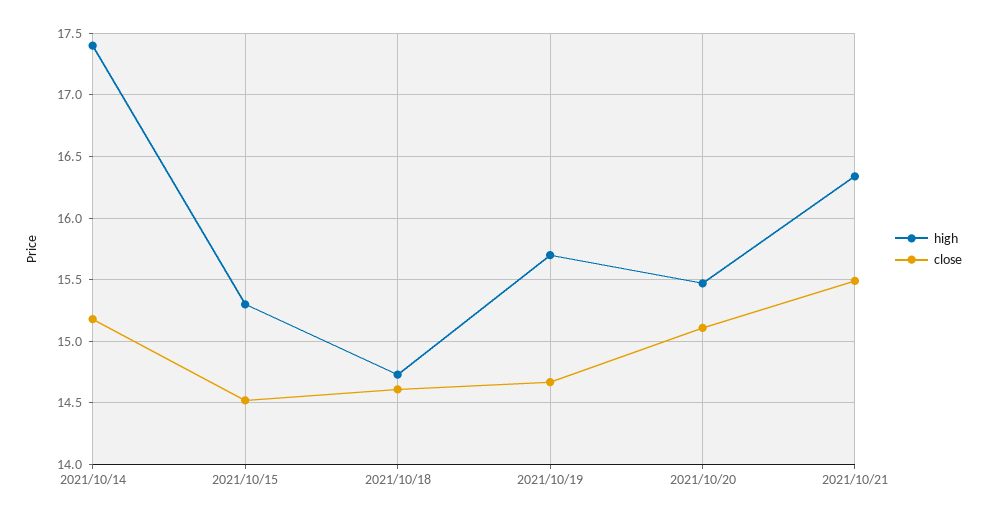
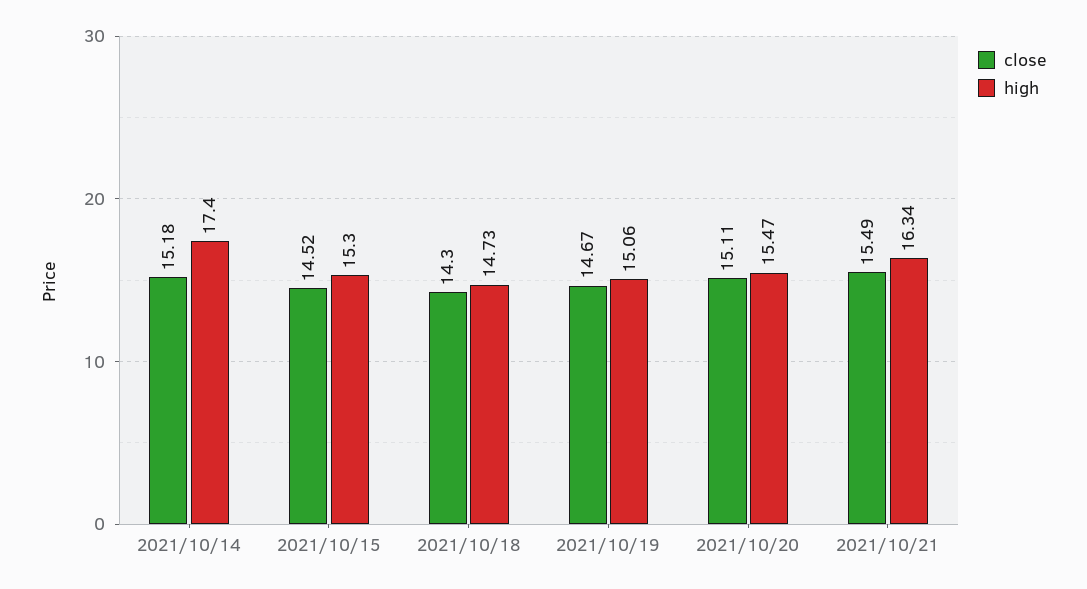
  {
    "high": {
      "2021/10/14": 17.4,
      "2021/10/15": 15.3,
      "2021/10/18": 14.73,
-     "2021/10/19": 15.7,
+     "2021/10/19": 15.06,
      "2021/10/20": 15.47,
      "2021/10/21": 16.34
    },
    "close": {
      "2021/10/14": 15.18,
      "2021/10/15": 14.52,
-     "2021/10/18": 14.6,
+     "2021/10/18": 14.3,
      "2021/10/19": 14.67,
      "2021/10/20": 15.11,
      "2021/10/21": 15.49
    }
  }

